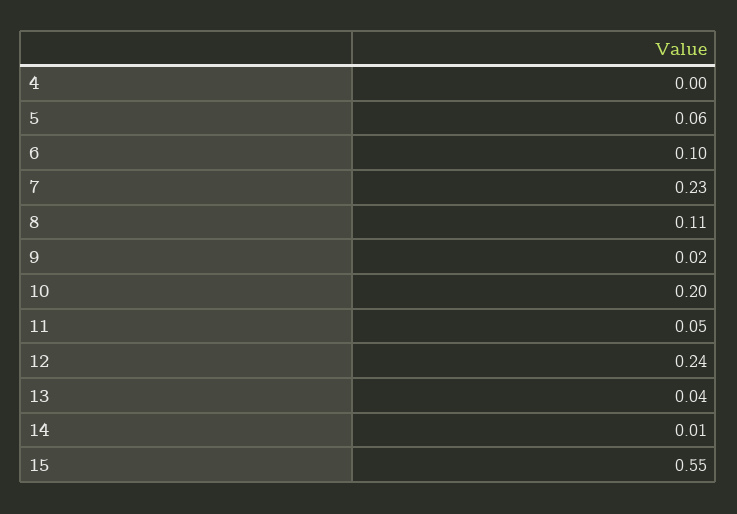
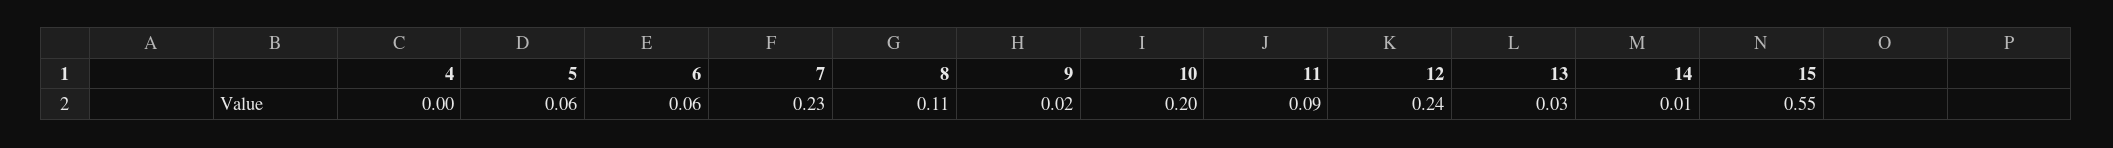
  {
    "4": 0,
    "5": 0.06,
-   "6": 0.1,
+   "6": 0.06,
    "7": 0.23,
    "8": 0.11,
    "9": 0.02,
    "10": 0.2,
-   "11": 0.05,
+   "11": 0.09,
    "12": 0.24,
-   "13": 0.04,
+   "13": 0.03,
    "14": 0.01,
    "15": 0.55
  }

